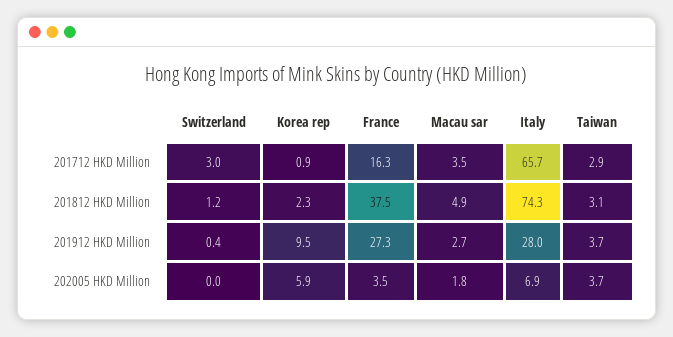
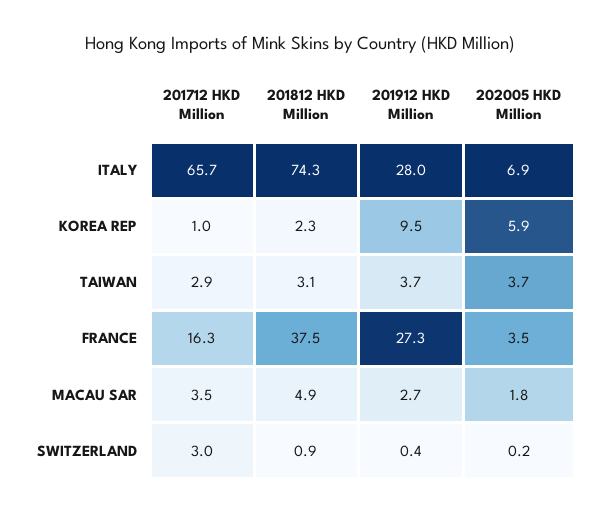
  {
    "Switzerland": {
      "201712 HKD Million": 3,
-     "201812 HKD Million": 1.2,
+     "201812 HKD Million": 0.9,
      "201912 HKD Million": 0.4,
-     "202005 HKD Million": 0
+     "202005 HKD Million": 0.2
    },
    "Korea rep": {
-     "201712 HKD Million": 0.9,
+     "201712 HKD Million": 1,
      "201812 HKD Million": 2.3,
      "201912 HKD Million": 9.5,
      "202005 HKD Million": 5.9
    },
    "France": {
      "201712 HKD Million": 16.3,
      "201812 HKD Million": 37.5,
      "201912 HKD Million": 27.3,
      "202005 HKD Million": 3.5
    },
    "Macau sar": {
      "201712 HKD Million": 3.5,
      "201812 HKD Million": 4.9,
      "201912 HKD Million": 2.7,
      "202005 HKD Million": 1.8
    },
    "Italy": {
      "201712 HKD Million": 65.7,
      "201812 HKD Million": 74.3,
      "201912 HKD Million": 28,
      "202005 HKD Million": 6.9
    },
    "Taiwan": {
      "201712 HKD Million": 2.9,
      "201812 HKD Million": 3.1,
      "201912 HKD Million": 3.7,
      "202005 HKD Million": 3.7
    }
  }

